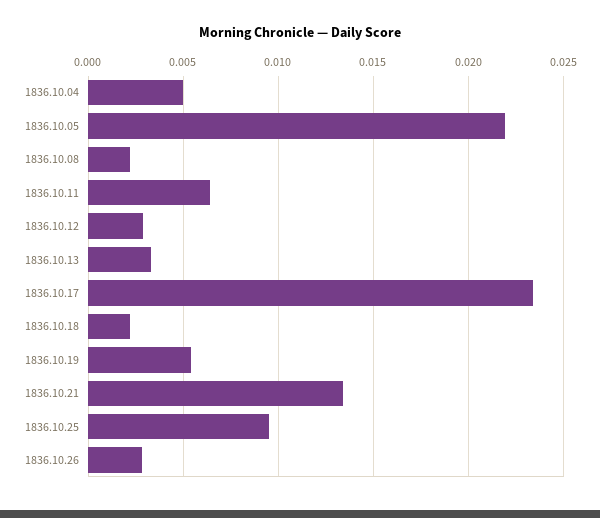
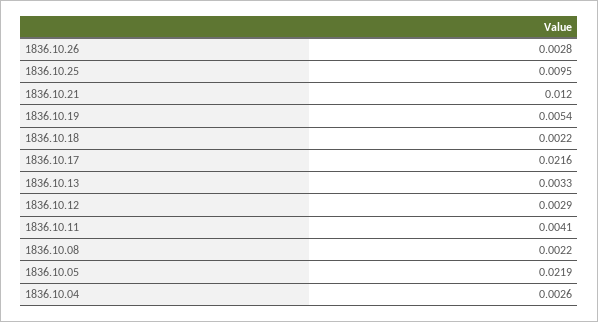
  {
-   "1836.10.04": 0.005,
+   "1836.10.04": 0.0026,
    "1836.10.05": 0.0219,
    "1836.10.08": 0.0022,
-   "1836.10.11": 0.0065,
+   "1836.10.11": 0.0041,
    "1836.10.12": 0.0029,
    "1836.10.13": 0.0033,
-   "1836.10.17": 0.0235,
+   "1836.10.17": 0.0216,
    "1836.10.18": 0.0022,
    "1836.10.19": 0.0054,
-   "1836.10.21": 0.0135,
+   "1836.10.21": 0.012,
    "1836.10.25": 0.0095,
    "1836.10.26": 0.0028
  }

